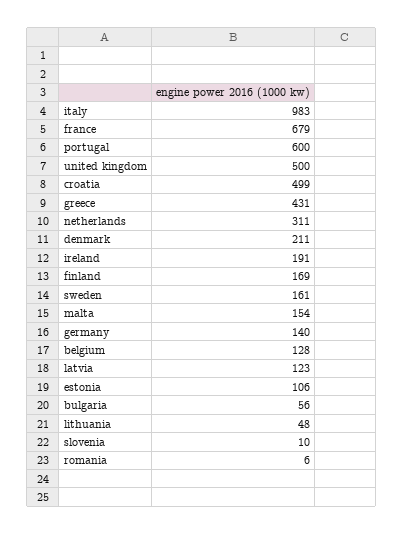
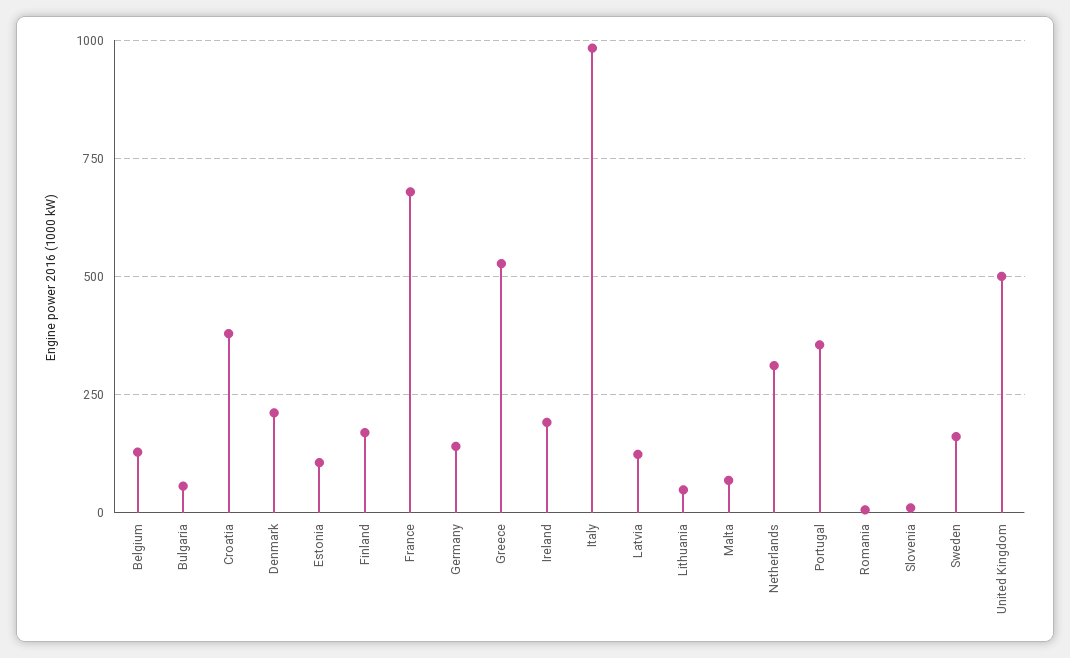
  {
    "italy": 983,
    "france": 679,
-   "portugal": 600,
+   "portugal": 350,
    "united kingdom": 500,
-   "croatia": 499,
+   "croatia": 375,
-   "greece": 431,
+   "greece": 525,
    "netherlands": 311,
    "denmark": 211,
    "ireland": 191,
    "finland": 169,
    "sweden": 161,
-   "malta": 154,
+   "malta": 75,
    "germany": 140,
    "belgium": 128,
    "latvia": 123,
    "estonia": 106,
    "bulgaria": 56,
    "lithuania": 48,
    "slovenia": 10,
    "romania": 6
  }

